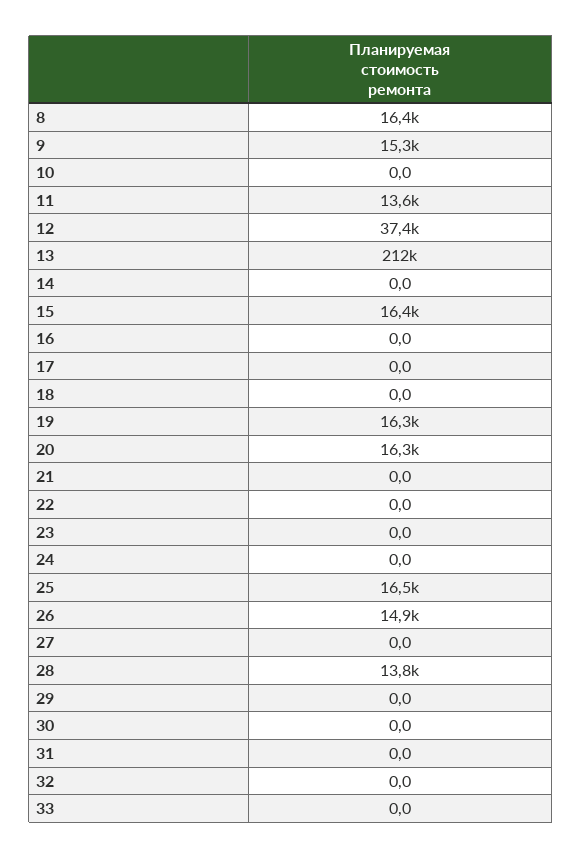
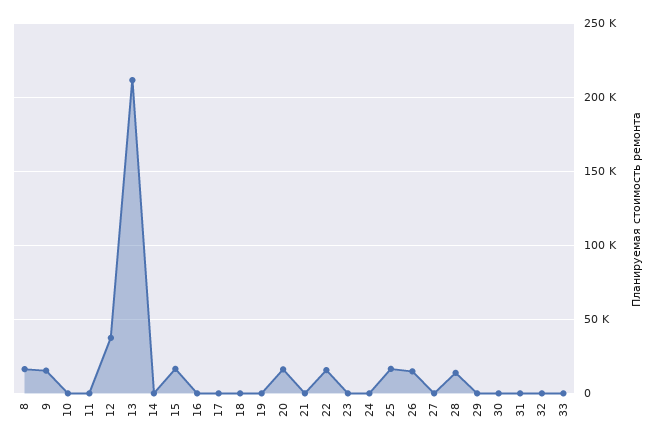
  {
    "8": 16400,
    "9": 15300,
    "10": 0,
-   "11": 13600,
+   "11": 0,
    "12": 37400,
    "13": 212000,
    "14": 0,
    "15": 16400,
    "16": 0,
    "17": 0,
    "18": 0,
-   "19": 16300,
+   "19": 0,
    "20": 16300,
    "21": 0,
-   "22": 0,
+   "22": 15000,
    "23": 0,
    "24": 0,
    "25": 16500,
    "26": 14900,
    "27": 0,
    "28": 13800,
    "29": 0,
    "30": 0,
    "31": 0,
    "32": 0,
    "33": 0
  }

